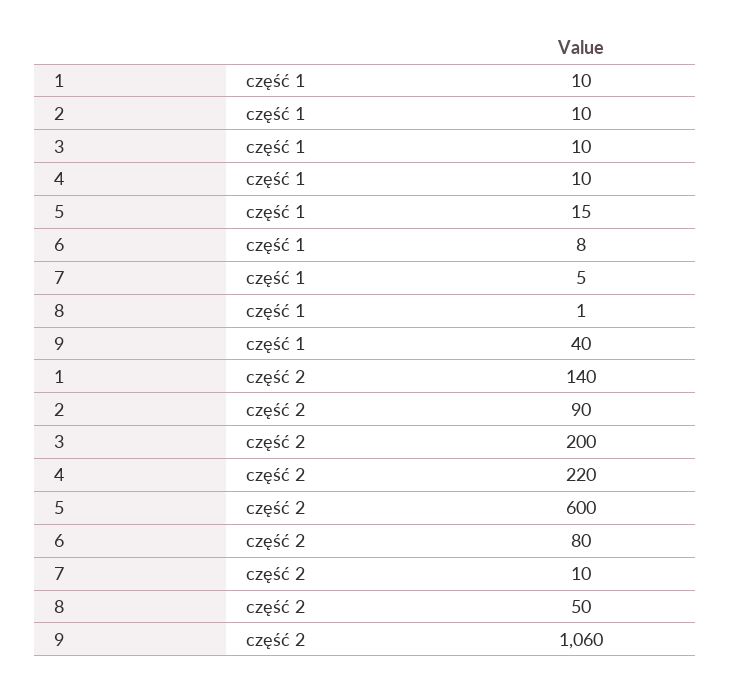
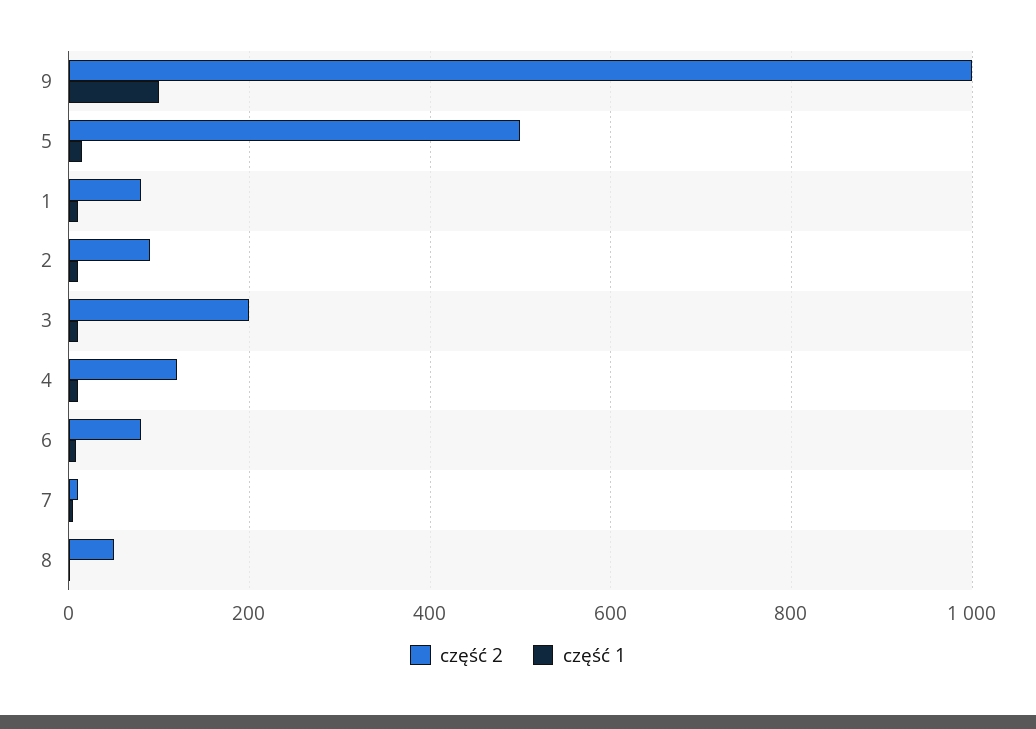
  {
    "część 1": {
      "1": 10,
      "2": 10,
      "3": 10,
      "4": 10,
      "5": 15,
      "6": 8,
      "7": 5,
      "8": 1,
-     "9": 40
+     "9": 100
    },
    "część 2": {
-     "1": 140,
+     "1": 80,
      "2": 90,
      "3": 200,
-     "4": 220,
+     "4": 120,
-     "5": 600,
+     "5": 500,
      "6": 80,
      "7": 10,
      "8": 50,
-     "9": 1060
+     "9": 1000
    }
  }

